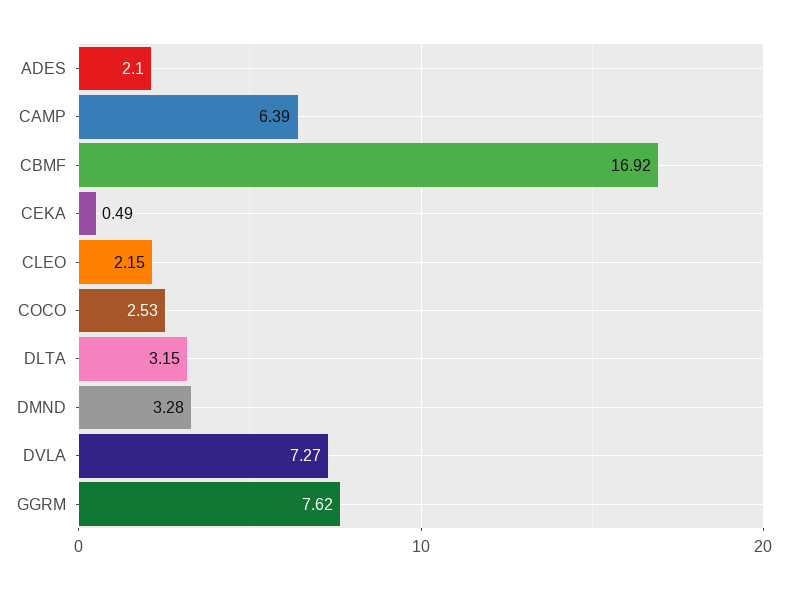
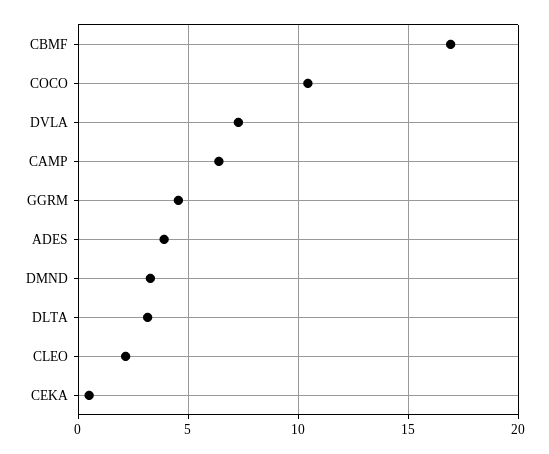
  {
-   "ADES": 2.1,
+   "ADES": 4,
    "CAMP": 6.39,
    "CBMF": 16.92,
    "CEKA": 0.49,
    "CLEO": 2.15,
-   "COCO": 2.53,
+   "COCO": 10.5,
    "DLTA": 3.15,
    "DMND": 3.28,
    "DVLA": 7.27,
-   "GGRM": 7.62
+   "GGRM": 4.5
  }

